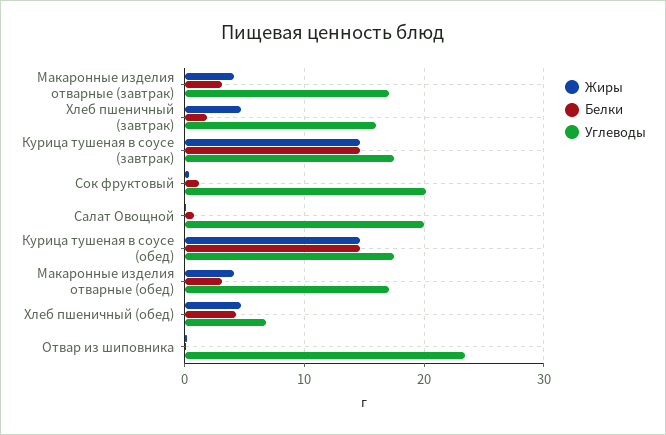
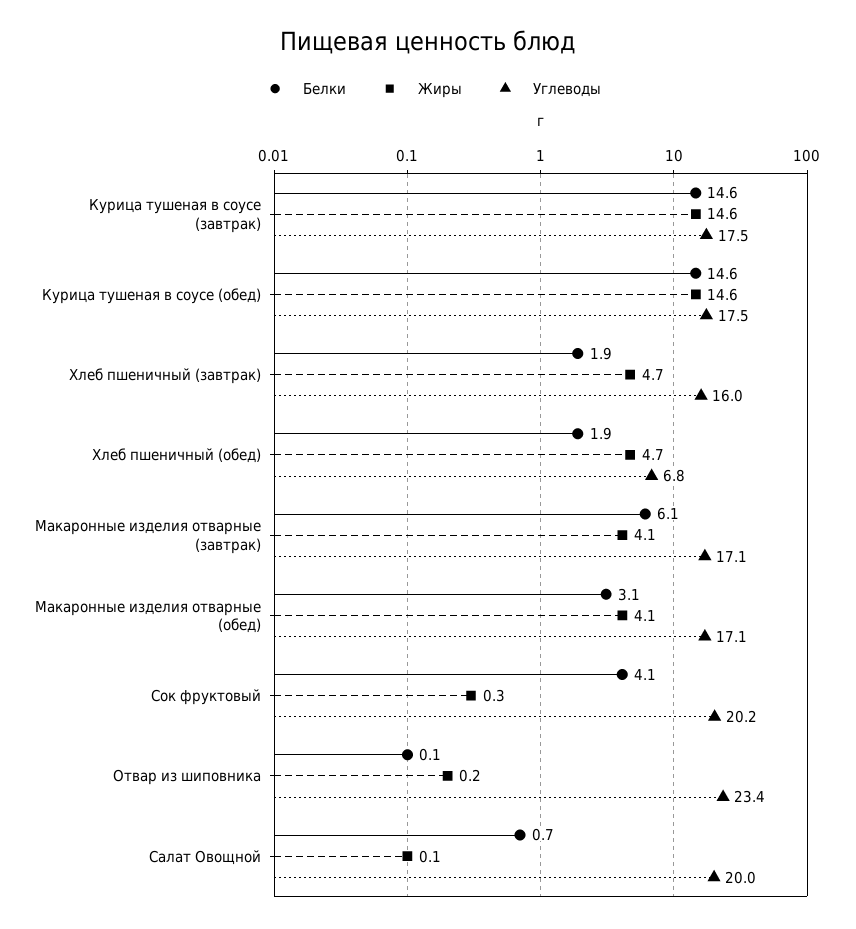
  {
    "Жиры": {
      "Макаронные изделия отварные (завтрак)": 4.1,
      "Хлеб пшеничный (завтрак)": 4.7,
      "Курица тушеная в соусе (завтрак)": 14.6,
      "Сок фруктовый": 0.3,
      "Салат Овощной": 0.1,
      "Курица тушеная в соусе (обед)": 14.6,
      "Макаронные изделия отварные (обед)": 4.1,
      "Хлеб пшеничный (обед)": 4.7,
      "Отвар из шиповника": 0.2
    },
    "Белки": {
-     "Макаронные изделия отварные (завтрак)": 3,
+     "Макаронные изделия отварные (завтрак)": 6.1,
      "Хлеб пшеничный (завтрак)": 1.9,
      "Курица тушеная в соусе (завтрак)": 14.6,
-     "Сок фруктовый": 1,
+     "Сок фруктовый": 4.1,
      "Салат Овощной": 0.7,
      "Курица тушеная в соусе (обед)": 14.6,
      "Макаронные изделия отварные (обед)": 3.1,
-     "Хлеб пшеничный (обед)": 4,
+     "Хлеб пшеничный (обед)": 1.9,
      "Отвар из шиповника": 0.1
    },
    "Углеводы": {
      "Макаронные изделия отварные (завтрак)": 17.1,
      "Хлеб пшеничный (завтрак)": 16,
      "Курица тушеная в соусе (завтрак)": 17.5,
      "Сок фруктовый": 20.2,
      "Салат Овощной": 20,
      "Курица тушеная в соусе (обед)": 17.5,
      "Макаронные изделия отварные (обед)": 17.1,
      "Хлеб пшеничный (обед)": 6.8,
      "Отвар из шиповника": 23.4
    }
  }

